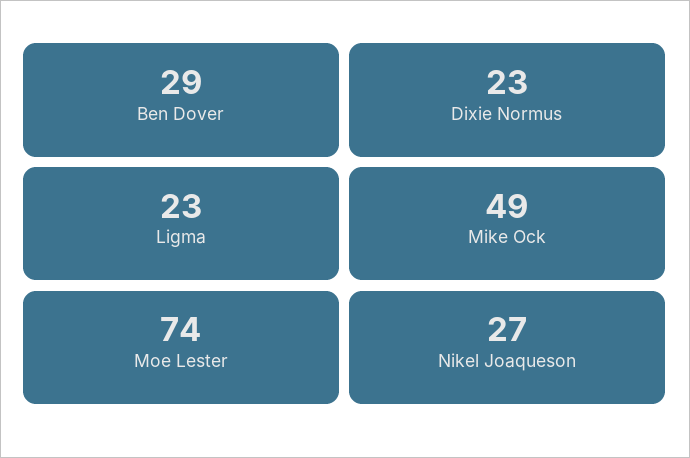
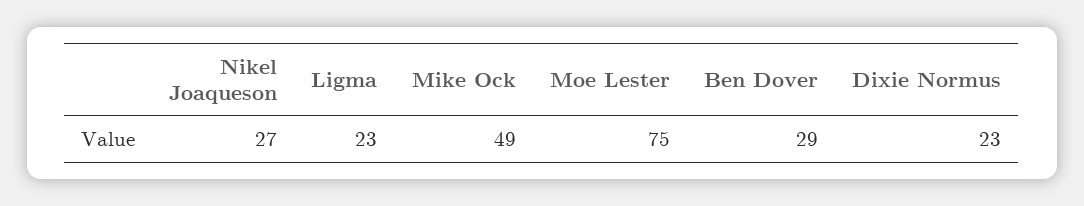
  {
    "Ben Dover": 29,
    "Dixie Normus": 23,
    "Ligma": 23,
    "Mike Ock": 49,
-   "Moe Lester": 74,
+   "Moe Lester": 75,
    "Nikel Joaqueson": 27
  }

